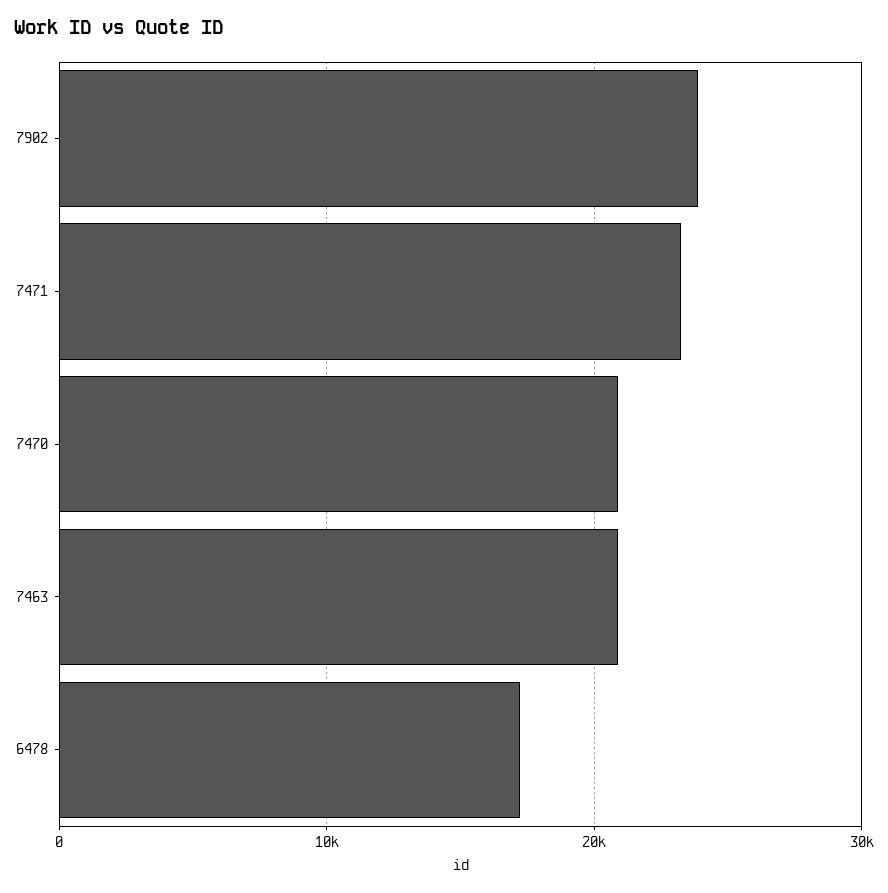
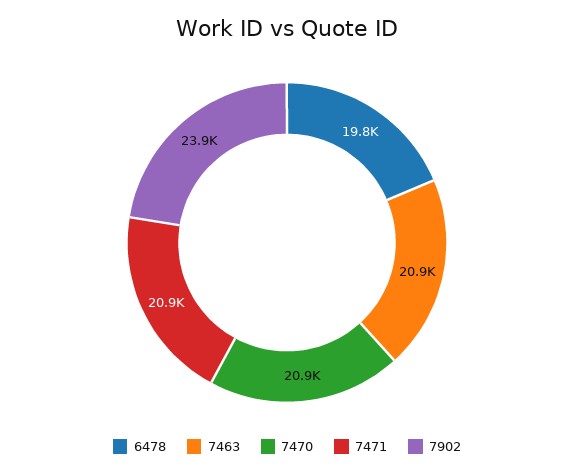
  {
    "7902": 23900,
-   "7471": 23000,
+   "7471": 20900,
    "7470": 20900,
    "7463": 20900,
-   "6478": 17000
+   "6478": 19800
  }

